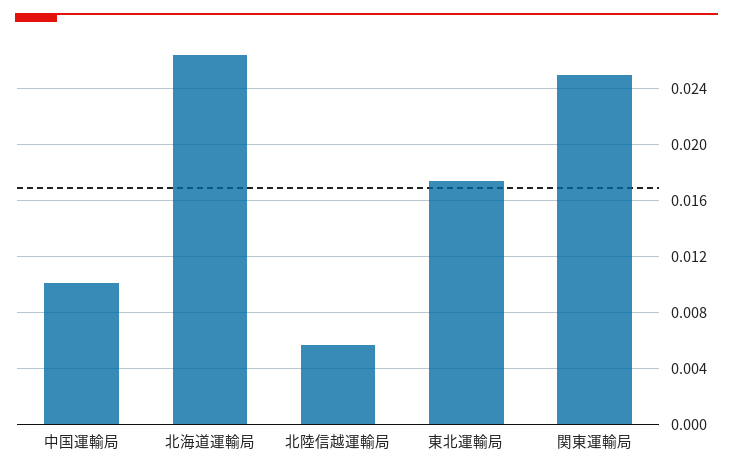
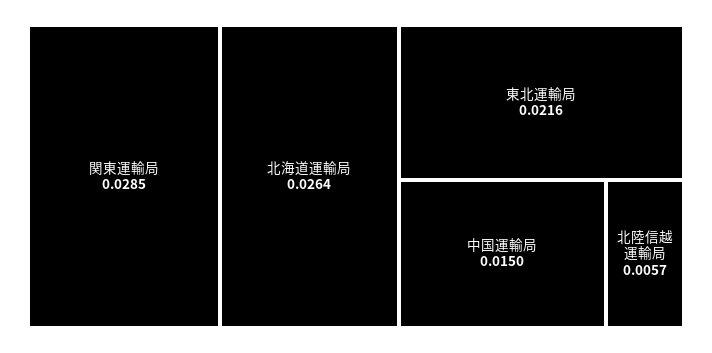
  {
-   "中国運輸局": 0.01,
+   "中国運輸局": 0.015,
    "北海道運輸局": 0.0264,
    "北陸信越運輸局": 0.0057,
-   "東北運輸局": 0.0175,
+   "東北運輸局": 0.0216,
-   "関東運輸局": 0.025
+   "関東運輸局": 0.0285
  }

